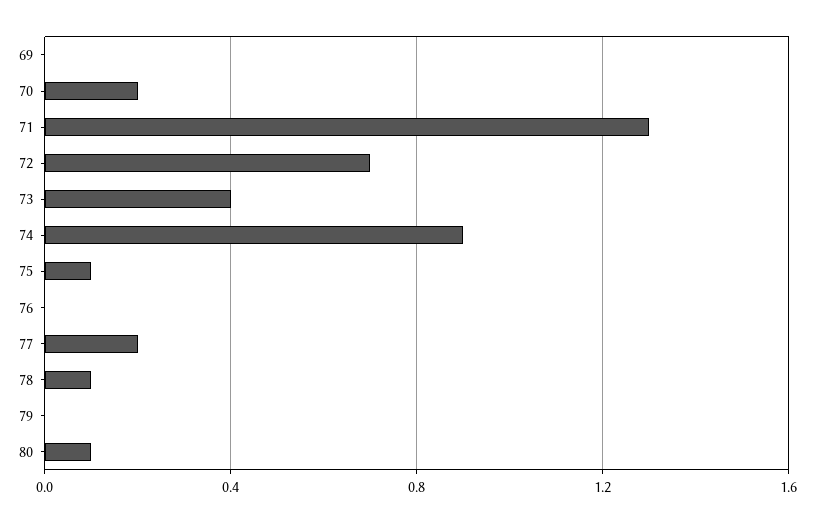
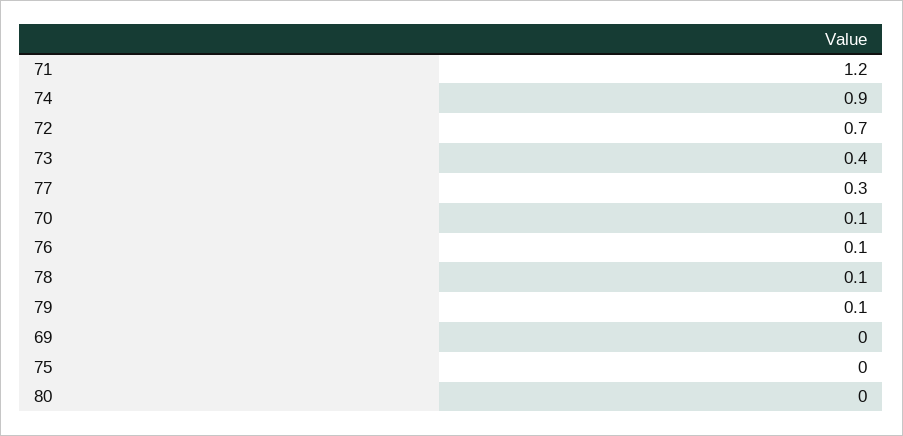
  {
    "69": 0,
-   "70": 0.2,
+   "70": 0.1,
-   "71": 1.3,
+   "71": 1.2,
    "72": 0.7,
    "73": 0.4,
    "74": 0.9,
-   "75": 0.1,
+   "75": 0,
-   "76": 0,
+   "76": 0.1,
-   "77": 0.2,
+   "77": 0.3,
    "78": 0.1,
-   "79": 0,
+   "79": 0.1,
-   "80": 0.1
+   "80": 0
  }

